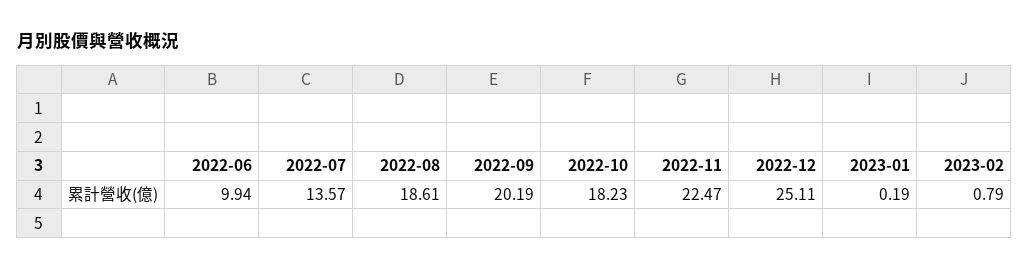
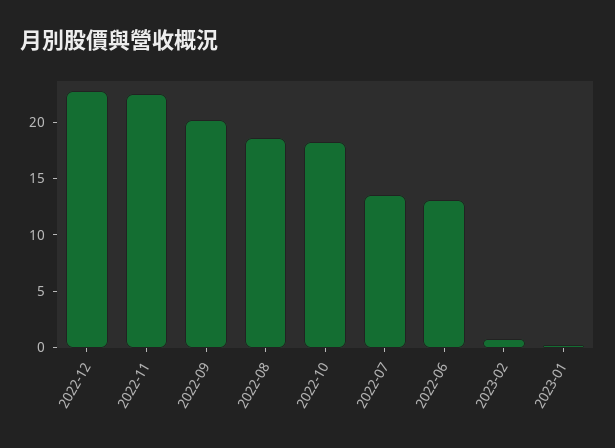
  {
-   "2022-06": 9.94,
+   "2022-06": 13,
    "2022-07": 13.57,
    "2022-08": 18.61,
    "2022-09": 20.19,
    "2022-10": 18.23,
    "2022-11": 22.47,
-   "2022-12": 25.11,
+   "2022-12": 23,
    "2023-01": 0.19,
    "2023-02": 0.79
  }

